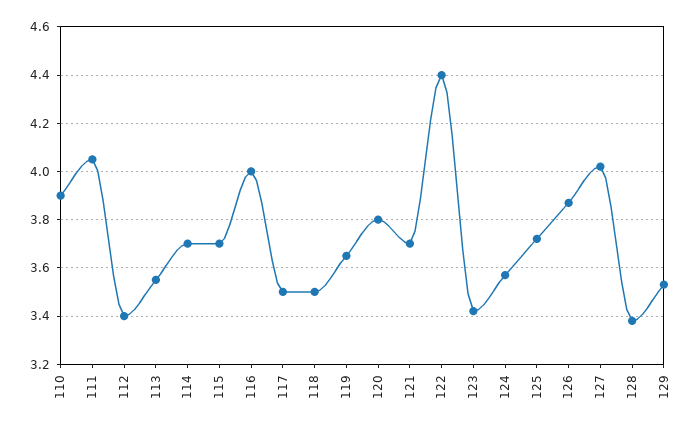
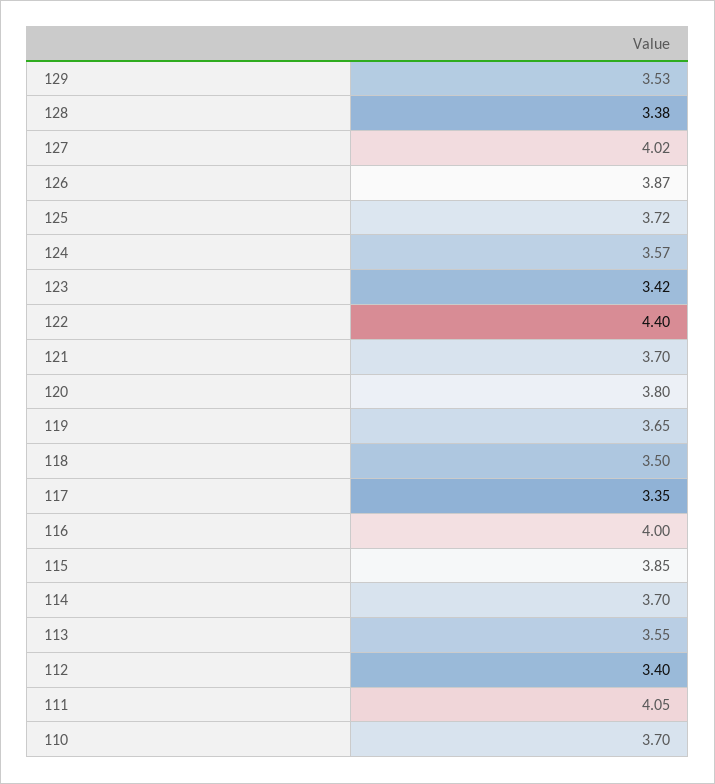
  {
-   "110": 3.9,
+   "110": 3.7,
    "111": 4.05,
    "112": 3.4,
    "113": 3.55,
    "114": 3.7,
-   "115": 3.7,
+   "115": 3.85,
    "116": 4,
-   "117": 3.5,
+   "117": 3.35,
    "118": 3.5,
    "119": 3.65,
    "120": 3.8,
    "121": 3.7,
    "122": 4.4,
    "123": 3.42,
    "124": 3.57,
    "125": 3.72,
    "126": 3.87,
    "127": 4.02,
    "128": 3.38,
    "129": 3.53
  }

